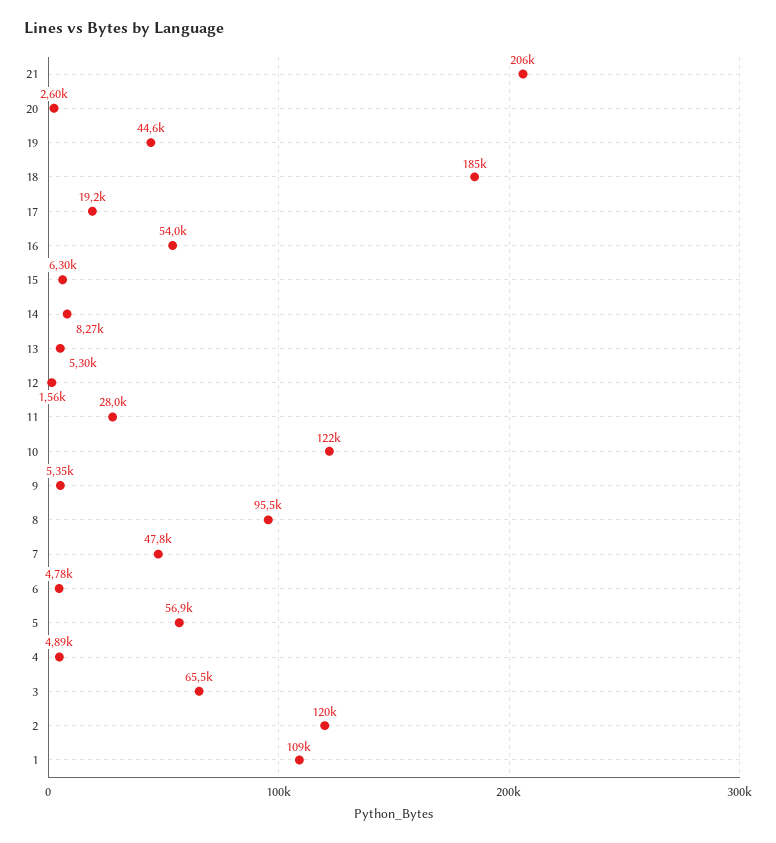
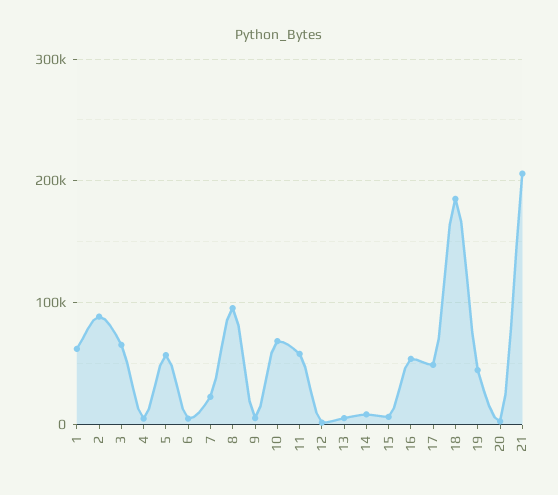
  {
    "21": 206000,
    "20": 2600,
    "19": 44600,
    "18": 185000,
-   "17": 19200,
+   "17": 50000,
    "16": 54000,
    "15": 6300,
    "14": 8270,
    "13": 5300,
    "12": 1560,
-   "11": 28000,
+   "11": 60000,
-   "10": 122000,
+   "10": 70000,
    "9": 5350,
    "8": 95500,
-   "7": 47800,
+   "7": 20000,
    "6": 4780,
    "5": 56900,
    "4": 4890,
    "3": 65500,
-   "2": 120000,
+   "2": 90000,
-   "1": 109000
+   "1": 60000
  }

